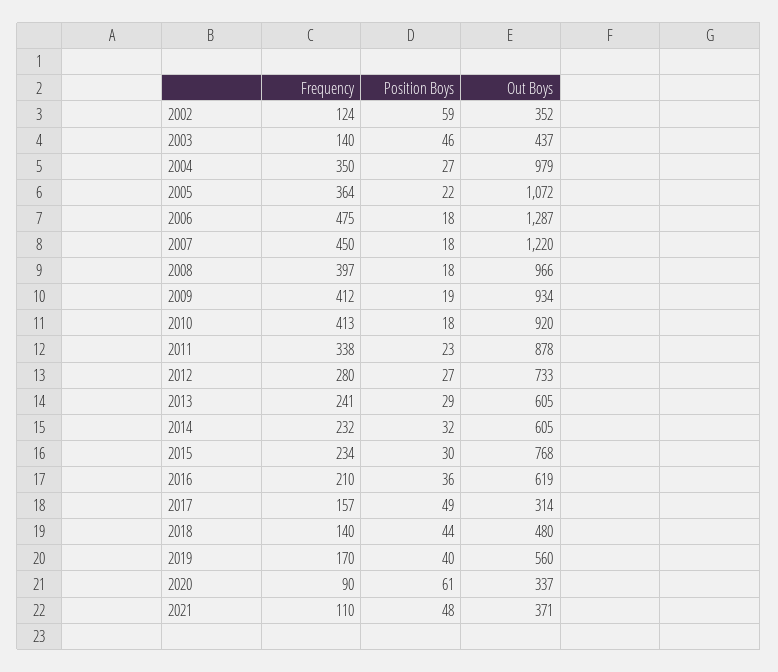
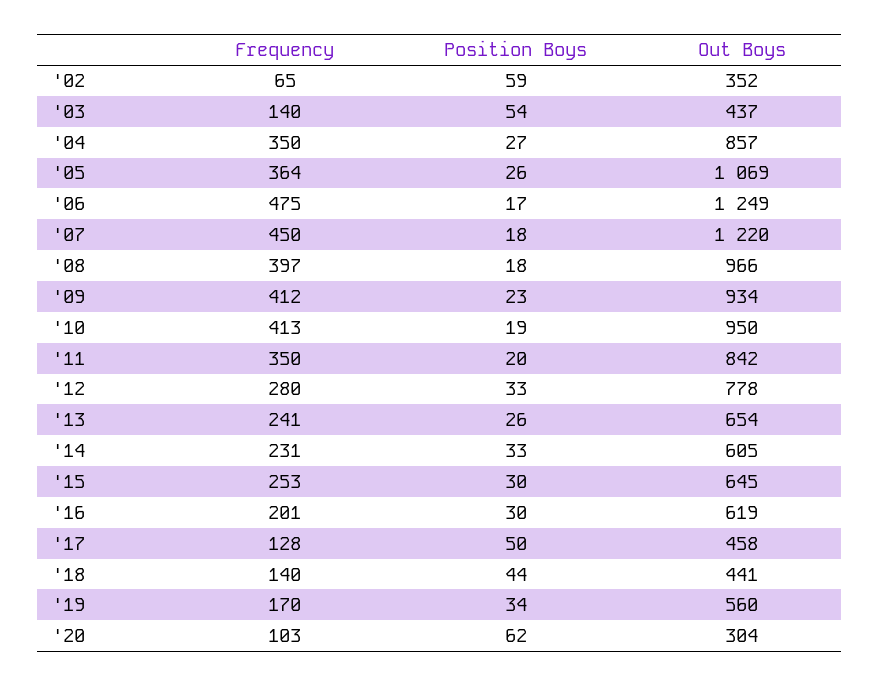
  {
    "Frequency": {
-     "2002": 124,
+     "2002": 65,
      "2003": 140,
      "2004": 350,
      "2005": 364,
      "2006": 475,
      "2007": 450,
      "2008": 397,
      "2009": 412,
      "2010": 413,
-     "2011": 338,
+     "2011": 350,
      "2012": 280,
      "2013": 241,
-     "2014": 232,
+     "2014": 231,
-     "2015": 234,
+     "2015": 253,
-     "2016": 210,
+     "2016": 201,
-     "2017": 157,
+     "2017": 128,
      "2018": 140,
      "2019": 170,
-     "2020": 90,
+     "2020": 103
-     "2021": 110
    },
    "Position Boys": {
      "2002": 59,
-     "2003": 46,
+     "2003": 54,
      "2004": 27,
-     "2005": 22,
+     "2005": 26,
-     "2006": 18,
+     "2006": 17,
      "2007": 18,
      "2008": 18,
-     "2009": 19,
+     "2009": 23,
-     "2010": 18,
+     "2010": 19,
-     "2011": 23,
+     "2011": 20,
-     "2012": 27,
+     "2012": 33,
-     "2013": 29,
+     "2013": 26,
-     "2014": 32,
+     "2014": 33,
      "2015": 30,
-     "2016": 36,
+     "2016": 30,
-     "2017": 49,
+     "2017": 50,
      "2018": 44,
-     "2019": 40,
+     "2019": 34,
-     "2020": 61,
+     "2020": 62
-     "2021": 48
    },
    "Out Boys": {
      "2002": 352,
      "2003": 437,
-     "2004": 979,
+     "2004": 857,
-     "2005": 1072,
+     "2005": 1069,
-     "2006": 1287,
+     "2006": 1249,
      "2007": 1220,
      "2008": 966,
      "2009": 934,
-     "2010": 920,
+     "2010": 950,
-     "2011": 878,
+     "2011": 842,
-     "2012": 733,
+     "2012": 778,
-     "2013": 605,
+     "2013": 654,
      "2014": 605,
-     "2015": 768,
+     "2015": 645,
      "2016": 619,
-     "2017": 314,
+     "2017": 458,
-     "2018": 480,
+     "2018": 441,
      "2019": 560,
-     "2020": 337,
+     "2020": 304
-     "2021": 371
    }
  }

